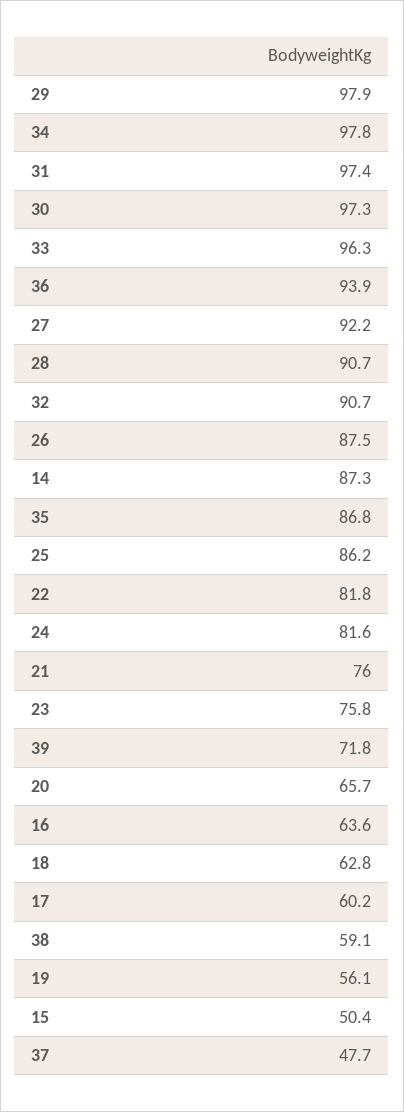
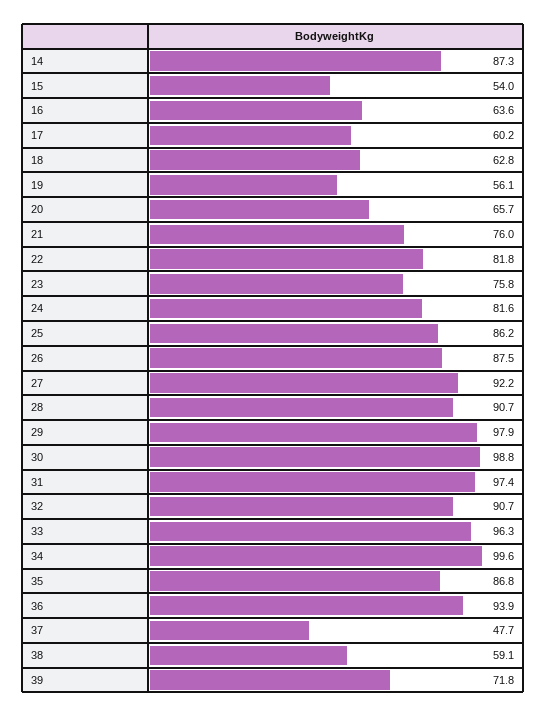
  {
    "29": 97.9,
-   "34": 97.8,
+   "34": 99.6,
    "31": 97.4,
-   "30": 97.3,
+   "30": 98.8,
    "33": 96.3,
    "36": 93.9,
    "27": 92.2,
    "28": 90.7,
    "32": 90.7,
    "26": 87.5,
    "14": 87.3,
    "35": 86.8,
    "25": 86.2,
    "22": 81.8,
    "24": 81.6,
    "21": 76,
    "23": 75.8,
    "39": 71.8,
    "20": 65.7,
    "16": 63.6,
    "18": 62.8,
    "17": 60.2,
    "38": 59.1,
    "19": 56.1,
-   "15": 50.4,
+   "15": 54,
    "37": 47.7
  }

